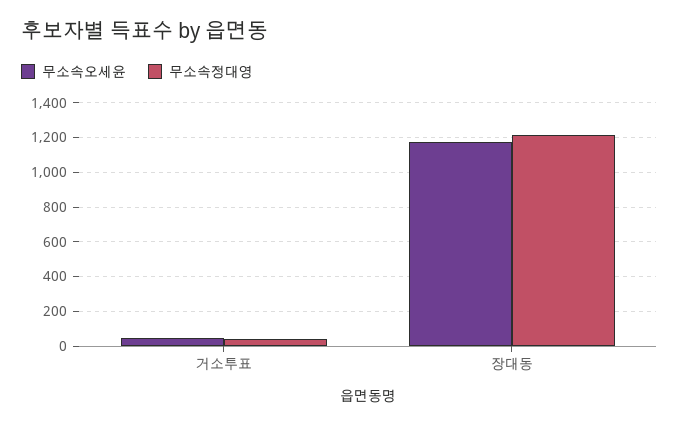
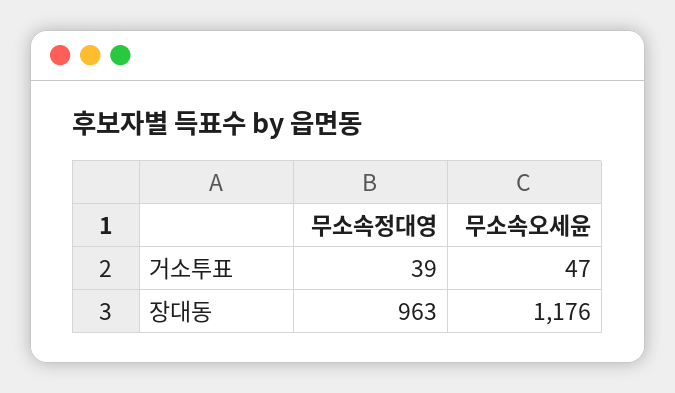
  {
    "무소속오세윤": {
      "거소투표": 47,
      "장대동": 1176
    },
    "무소속정대영": {
      "거소투표": 39,
-     "장대동": 1200
+     "장대동": 963
    }
  }

